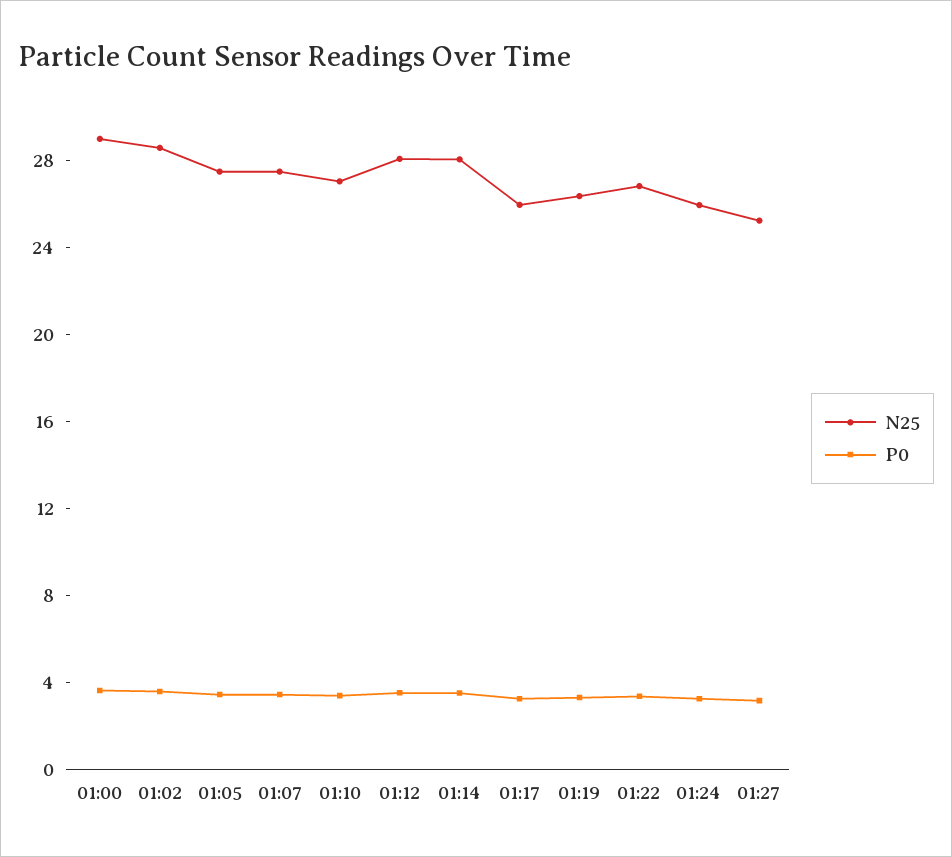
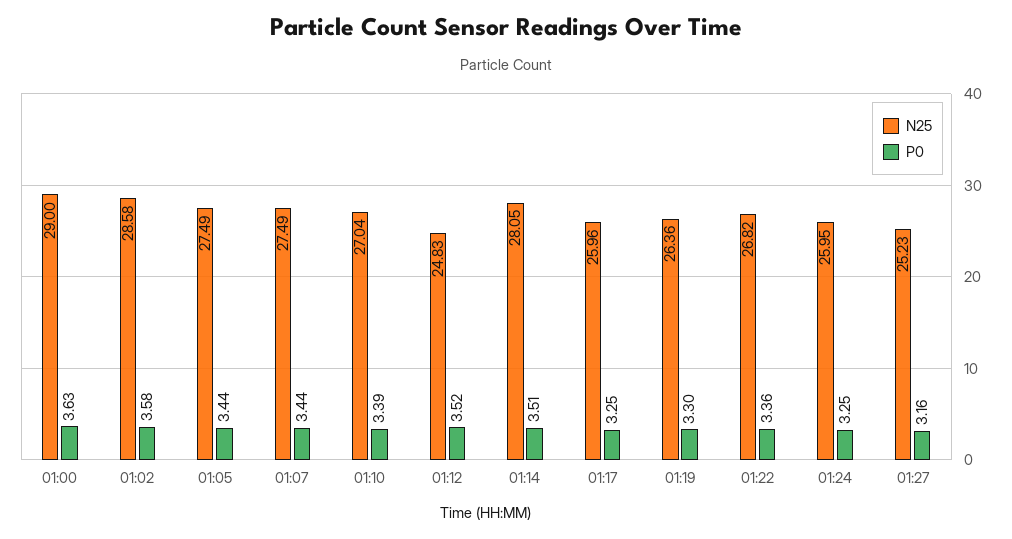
  {
    "N25": {
      "01:00": 29,
      "01:02": 28.58,
      "01:05": 27.49,
      "01:07": 27.49,
      "01:10": 27.04,
-     "01:12": 28,
+     "01:12": 24.83,
      "01:14": 28.05,
      "01:17": 25.96,
      "01:19": 26.36,
      "01:22": 26.82,
      "01:24": 25.95,
      "01:27": 25.23
    },
    "P0": {
      "01:00": 3.63,
      "01:02": 3.58,
      "01:05": 3.44,
      "01:07": 3.44,
      "01:10": 3.39,
      "01:12": 3.52,
      "01:14": 3.51,
      "01:17": 3.25,
      "01:19": 3.3,
      "01:22": 3.36,
      "01:24": 3.25,
      "01:27": 3.16
    }
  }

